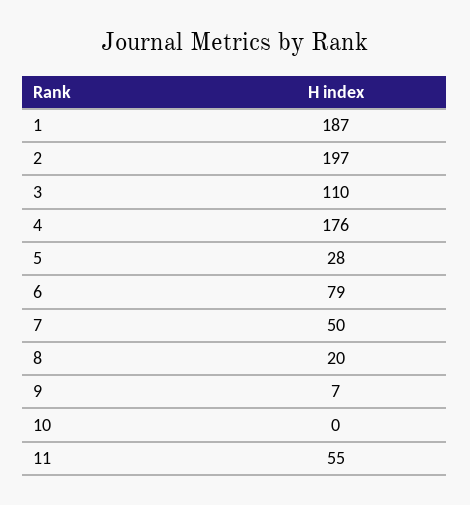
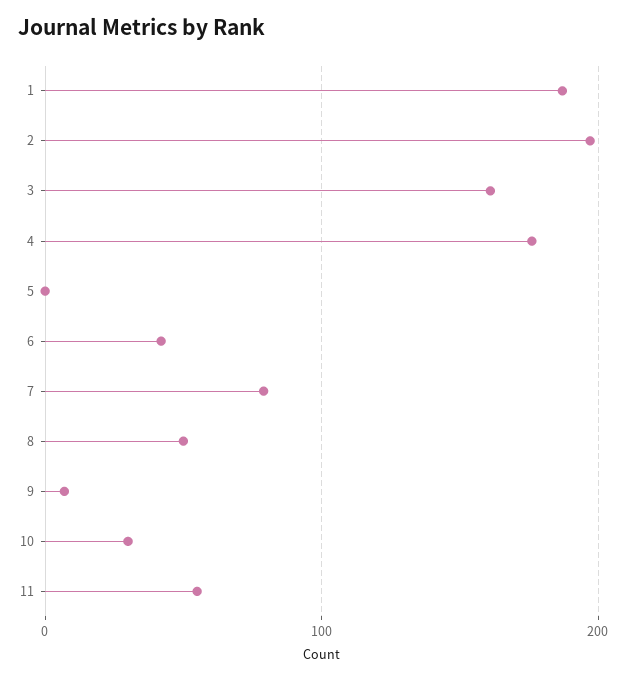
  {
    "1": 187,
    "2": 197,
-   "3": 110,
+   "3": 160,
    "4": 176,
-   "5": 28,
+   "5": 0,
-   "6": 79,
+   "6": 40,
-   "7": 50,
+   "7": 80,
-   "8": 20,
+   "8": 50,
    "9": 7,
-   "10": 0,
+   "10": 30,
    "11": 55
  }

